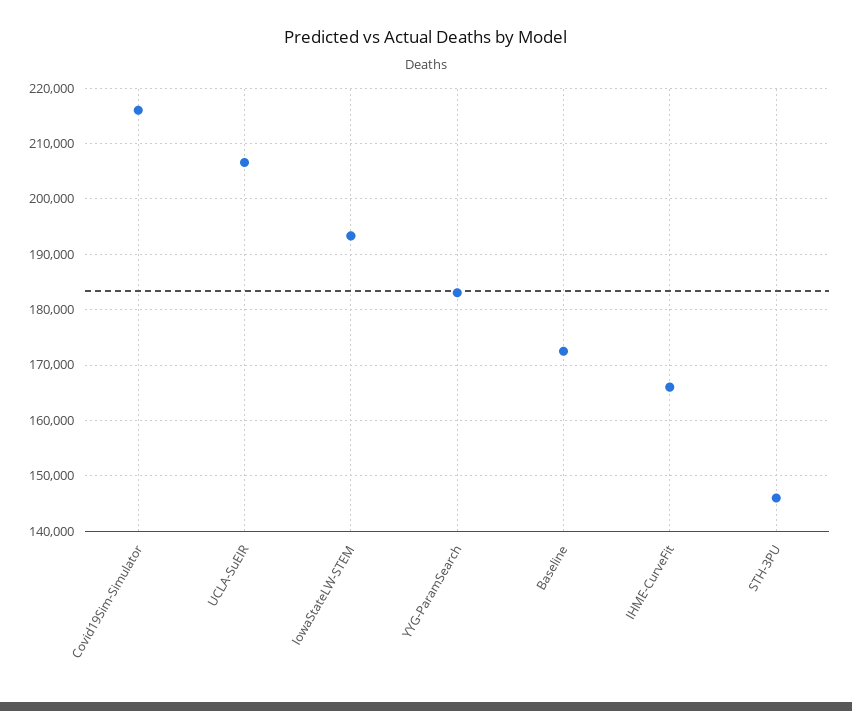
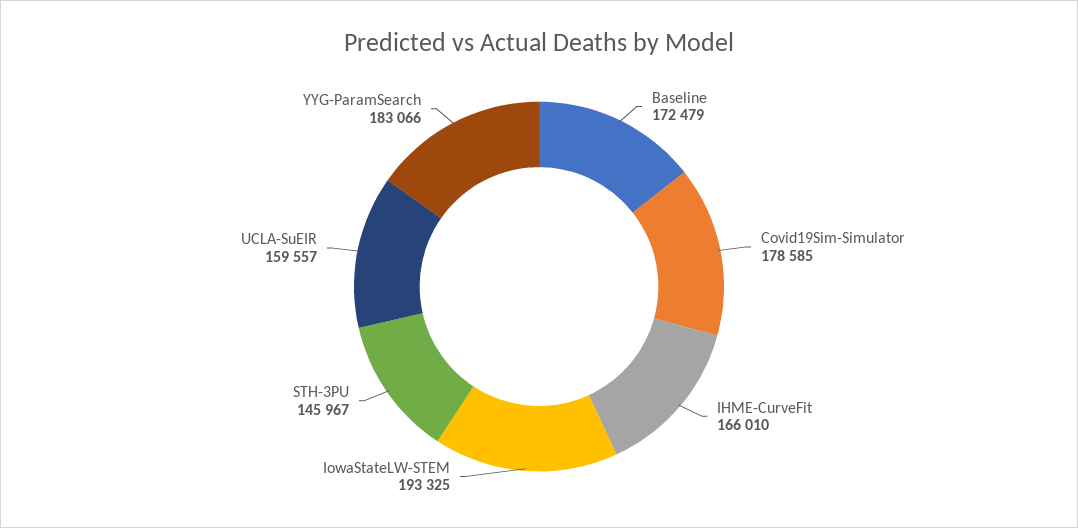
  {
-   "Covid19Sim-Simulator": 216000,
+   "Covid19Sim-Simulator": 178585,
-   "UCLA-SuEIR": 206000,
+   "UCLA-SuEIR": 159557,
    "IowaStateLW-STEM": 193325,
    "YYG-ParamSearch": 183066,
    "Baseline": 172479,
    "IHME-CurveFit": 166010,
    "STH-3PU": 145967
  }

